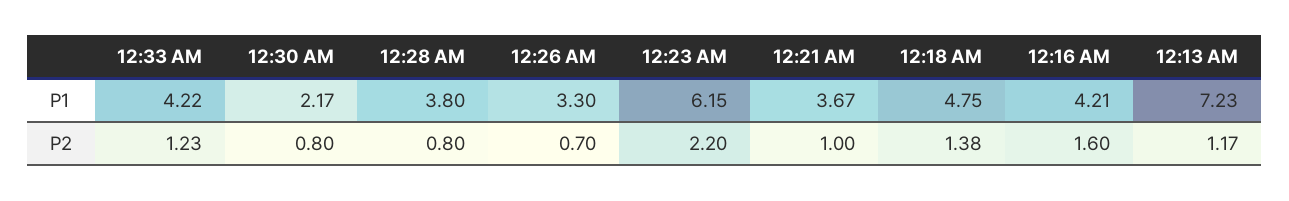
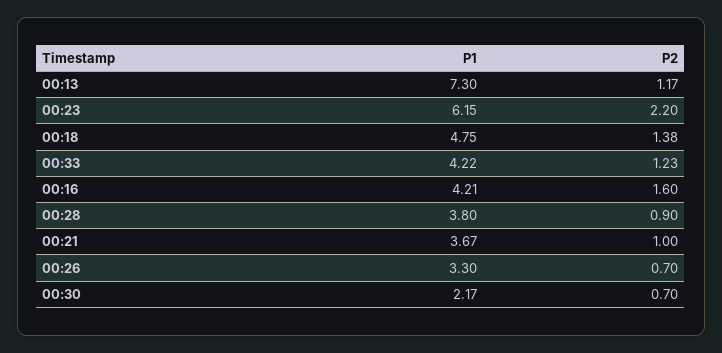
  {
    "12:33 AM": {
      "P1": 4.22,
      "P2": 1.23
    },
    "12:30 AM": {
      "P1": 2.17,
-     "P2": 0.8
+     "P2": 0.7
    },
    "12:28 AM": {
      "P1": 3.8,
-     "P2": 0.8
+     "P2": 0.9
    },
    "12:26 AM": {
      "P1": 3.3,
      "P2": 0.7
    },
    "12:23 AM": {
      "P1": 6.15,
      "P2": 2.2
    },
    "12:21 AM": {
      "P1": 3.67,
      "P2": 1
    },
    "12:18 AM": {
      "P1": 4.75,
      "P2": 1.38
    },
    "12:16 AM": {
      "P1": 4.21,
      "P2": 1.6
    },
    "12:13 AM": {
-     "P1": 7.23,
+     "P1": 7.3,
      "P2": 1.17
    }
  }

